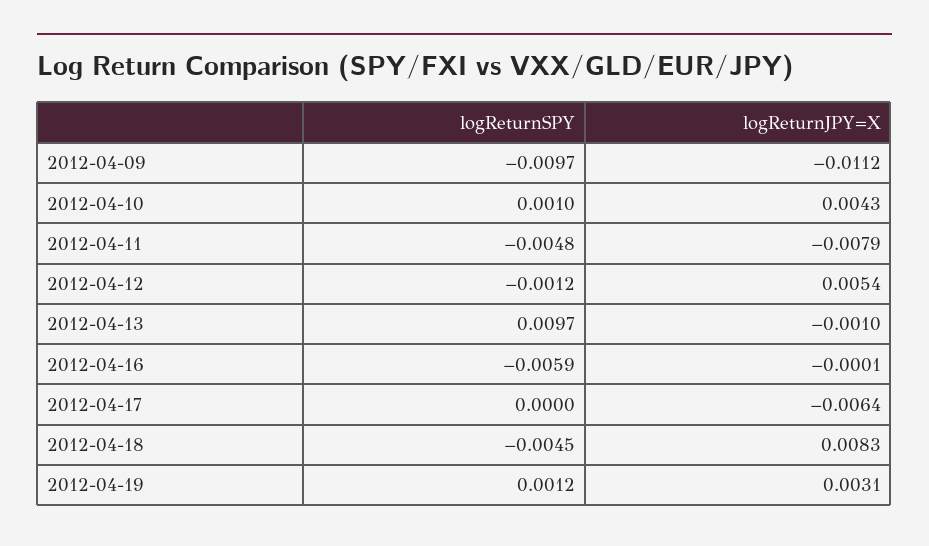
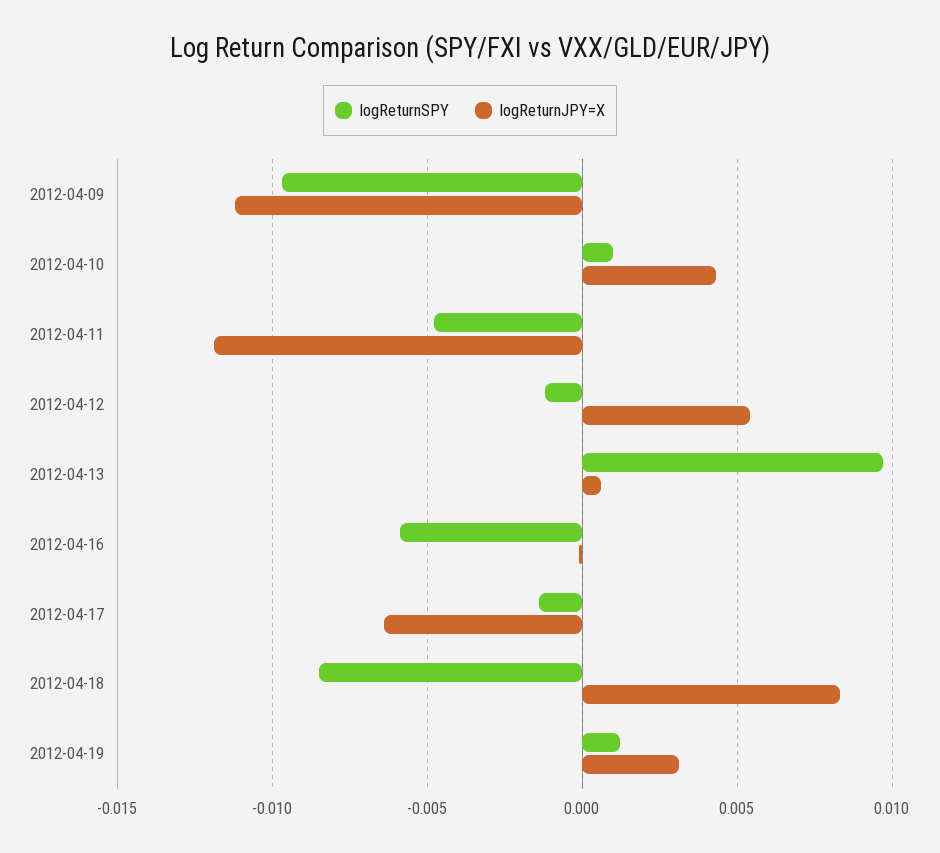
  {
    "logReturnSPY": {
      "2012-04-09": -0.0097,
      "2012-04-10": 0.001,
      "2012-04-11": -0.0048,
      "2012-04-12": -0.0012,
      "2012-04-13": 0.0097,
      "2012-04-16": -0.0059,
-     "2012-04-17": 0,
+     "2012-04-17": -0.0015,
-     "2012-04-18": -0.0045,
+     "2012-04-18": -0.0085,
      "2012-04-19": 0.0012
    },
    "logReturnJPY=X": {
      "2012-04-09": -0.0112,
      "2012-04-10": 0.0043,
-     "2012-04-11": -0.0079,
+     "2012-04-11": -0.012,
      "2012-04-12": 0.0054,
-     "2012-04-13": -0.001,
+     "2012-04-13": 0.0005,
      "2012-04-16": -0.0001,
      "2012-04-17": -0.0064,
      "2012-04-18": 0.0083,
      "2012-04-19": 0.0031
    }
  }

